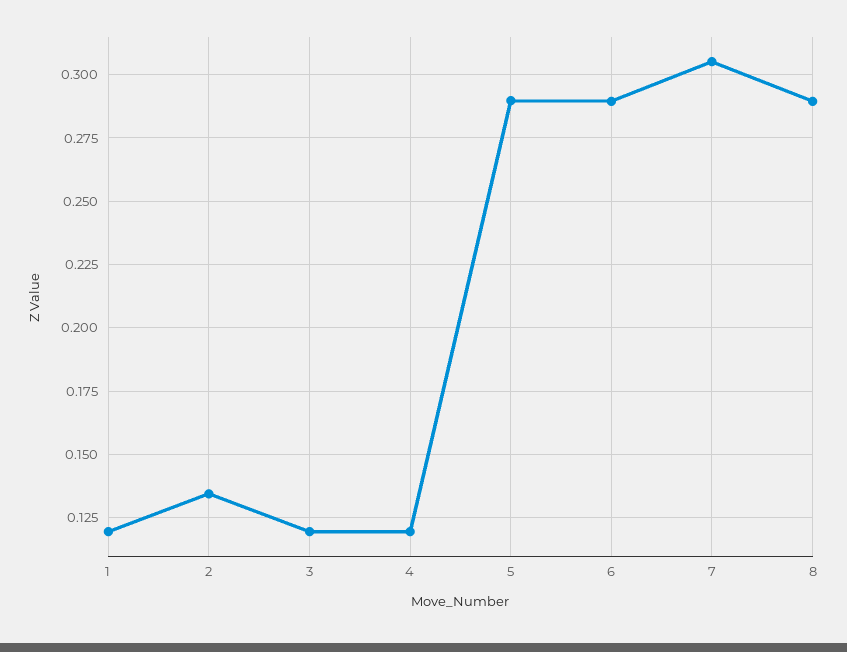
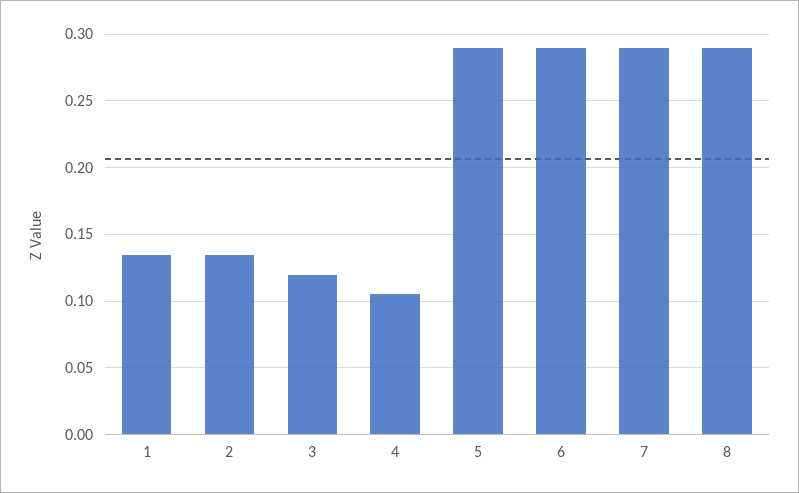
  {
-   "1": 0.12,
+   "1": 0.135,
    "2": 0.135,
    "3": 0.12,
-   "4": 0.12,
+   "4": 0.105,
    "5": 0.29,
    "6": 0.29,
-   "7": 0.305,
+   "7": 0.29,
    "8": 0.29
  }

